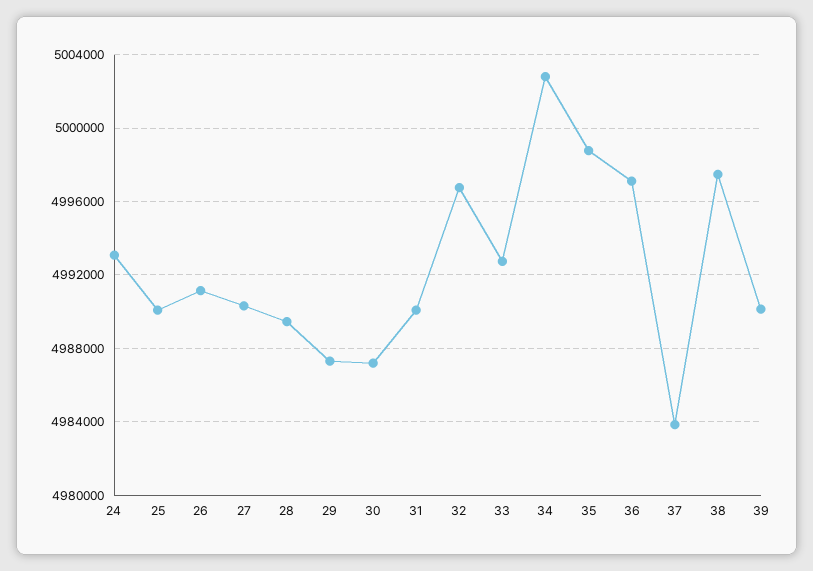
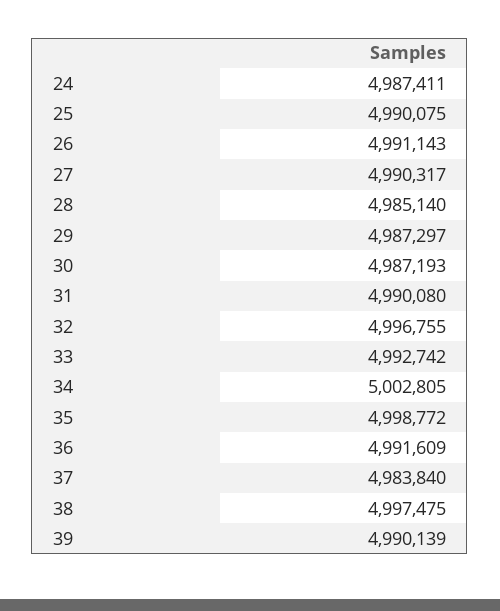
  {
-   "24": 4993000,
+   "24": 4987411,
    "25": 4990075,
    "26": 4991143,
    "27": 4990317,
-   "28": 4989500,
+   "28": 4985140,
    "29": 4987297,
    "30": 4987193,
    "31": 4990080,
    "32": 4996755,
    "33": 4992742,
    "34": 5002805,
    "35": 4998772,
-   "36": 4997000,
+   "36": 4991609,
    "37": 4983840,
    "38": 4997475,
    "39": 4990139
  }

